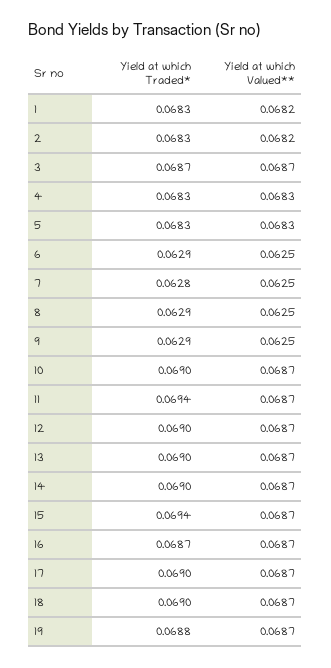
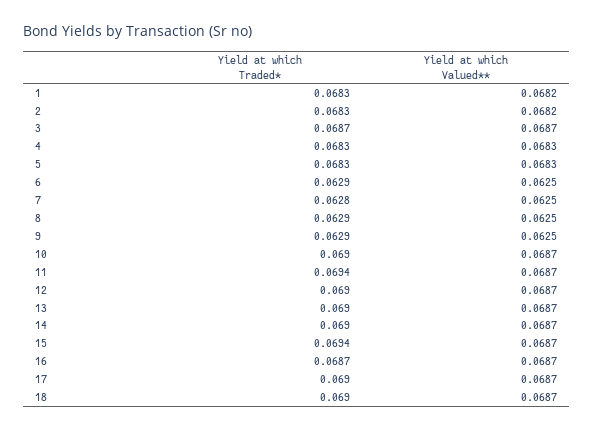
  {
    "Yield at which Traded*": {
      "1": 0.0683,
      "2": 0.0683,
      "3": 0.0687,
      "4": 0.0683,
      "5": 0.0683,
      "6": 0.0629,
      "7": 0.0628,
      "8": 0.0629,
      "9": 0.0629,
      "10": 0.069,
      "11": 0.0694,
      "12": 0.069,
      "13": 0.069,
      "14": 0.069,
      "15": 0.0694,
      "16": 0.0687,
      "17": 0.069,
-     "18": 0.069,
+     "18": 0.069
-     "19": 0.0688
    },
    "Yield at which Valued**": {
      "1": 0.0682,
      "2": 0.0682,
      "3": 0.0687,
      "4": 0.0683,
      "5": 0.0683,
      "6": 0.0625,
      "7": 0.0625,
      "8": 0.0625,
      "9": 0.0625,
      "10": 0.0687,
      "11": 0.0687,
      "12": 0.0687,
      "13": 0.0687,
      "14": 0.0687,
      "15": 0.0687,
      "16": 0.0687,
      "17": 0.0687,
-     "18": 0.0687,
+     "18": 0.0687
-     "19": 0.0687
    }
  }

